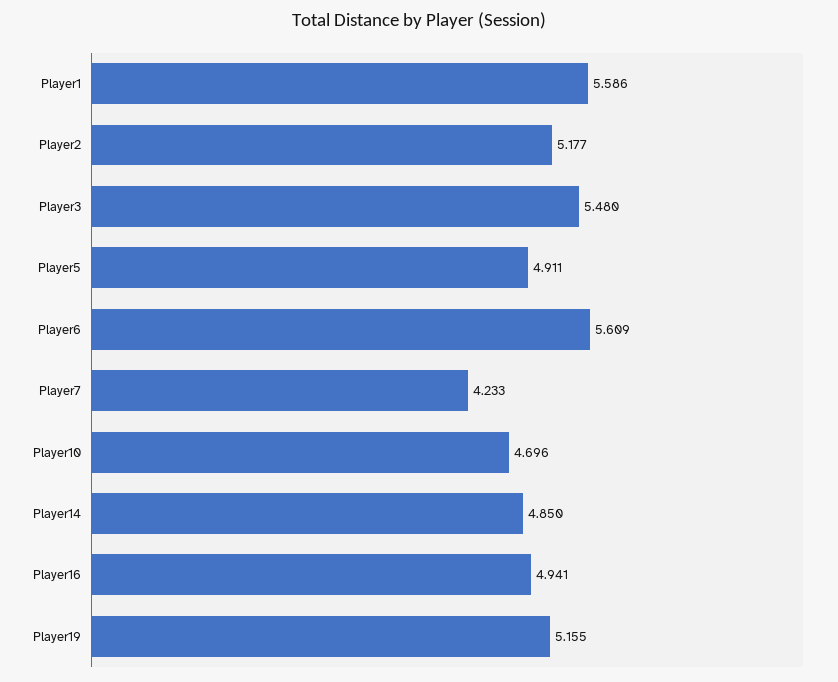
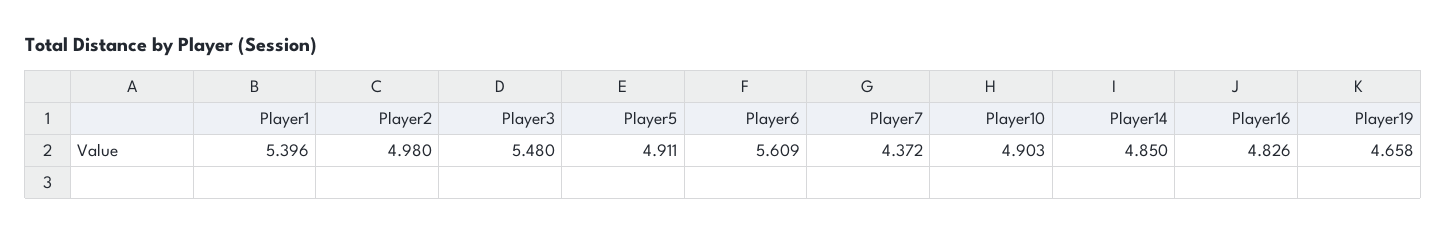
  {
-   "Player1": 5.586,
+   "Player1": 5.396,
-   "Player2": 5.177,
+   "Player2": 4.98,
    "Player3": 5.48,
    "Player5": 4.911,
    "Player6": 5.609,
-   "Player7": 4.233,
+   "Player7": 4.372,
-   "Player10": 4.696,
+   "Player10": 4.903,
    "Player14": 4.85,
-   "Player16": 4.941,
+   "Player16": 4.826,
-   "Player19": 5.155
+   "Player19": 4.658
  }

